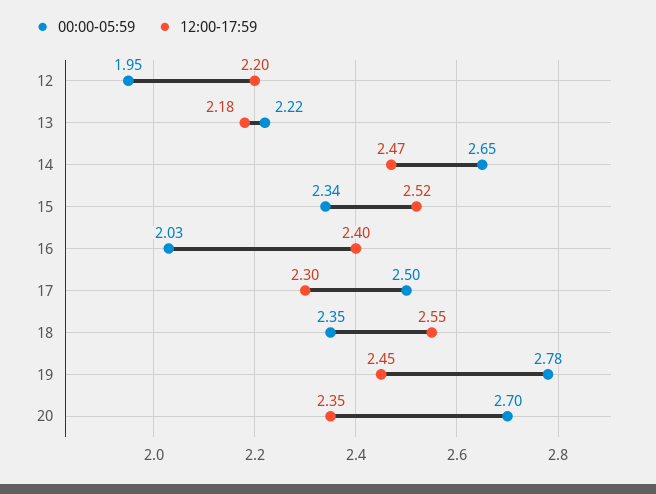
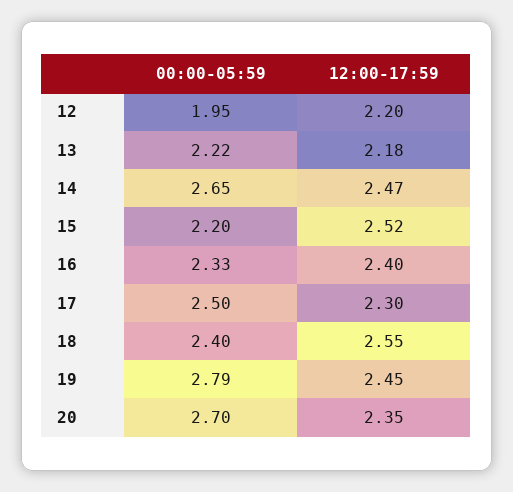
  {
    "00:00-05:59": {
      "12": 1.95,
      "13": 2.22,
      "14": 2.65,
-     "15": 2.34,
+     "15": 2.2,
-     "16": 2.03,
+     "16": 2.33,
      "17": 2.5,
-     "18": 2.35,
+     "18": 2.4,
-     "19": 2.78,
+     "19": 2.79,
      "20": 2.7
    },
    "12:00-17:59": {
      "12": 2.2,
      "13": 2.18,
      "14": 2.47,
      "15": 2.52,
      "16": 2.4,
      "17": 2.3,
      "18": 2.55,
      "19": 2.45,
      "20": 2.35
    }
  }

